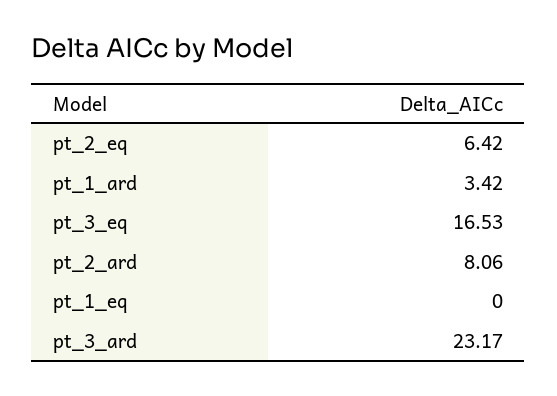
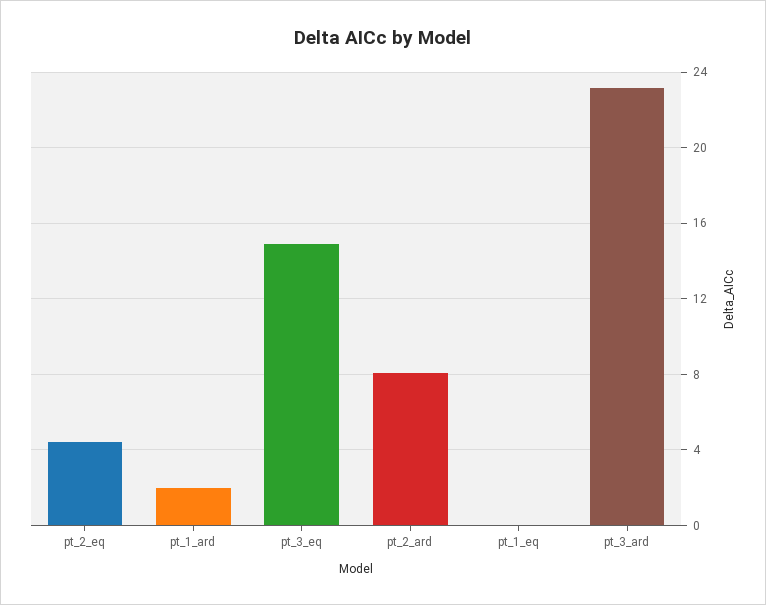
  {
-   "pt_2_eq": 6.42,
+   "pt_2_eq": 4.5,
-   "pt_1_ard": 3.42,
+   "pt_1_ard": 2,
-   "pt_3_eq": 16.53,
+   "pt_3_eq": 15,
    "pt_2_ard": 8.06,
    "pt_1_eq": 0,
    "pt_3_ard": 23.17
  }

